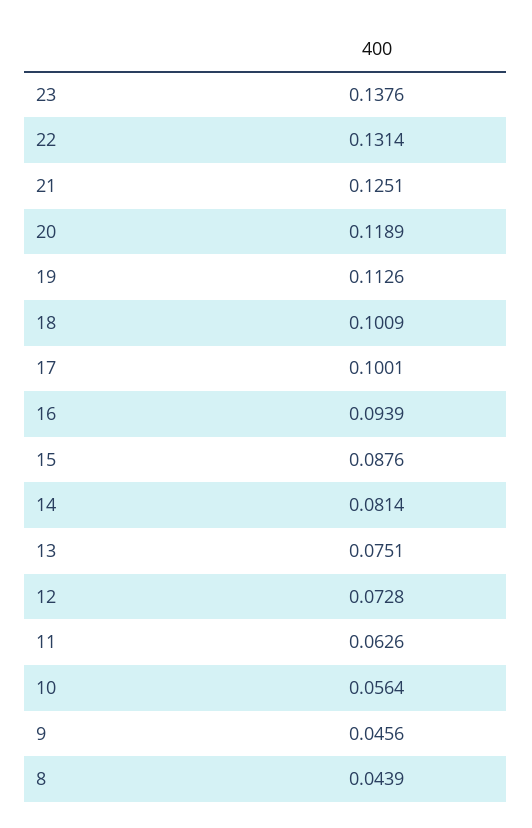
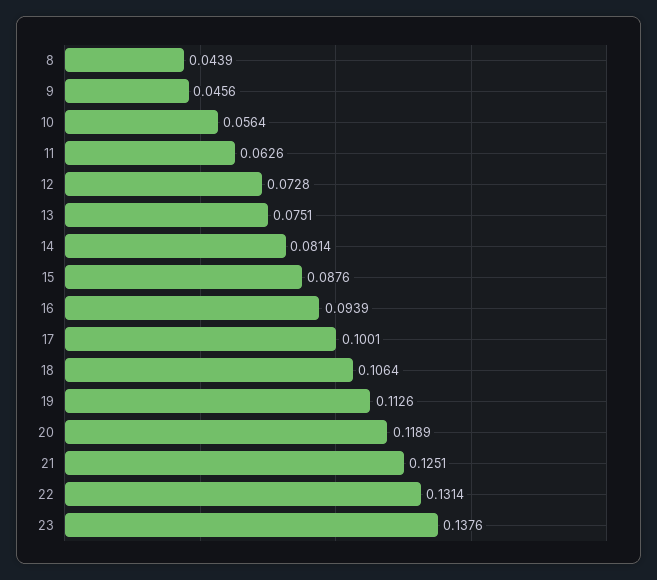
  {
    "23": 0.1376,
    "22": 0.1314,
    "21": 0.1251,
    "20": 0.1189,
    "19": 0.1126,
-   "18": 0.1009,
+   "18": 0.1064,
    "17": 0.1001,
    "16": 0.0939,
    "15": 0.0876,
    "14": 0.0814,
    "13": 0.0751,
    "12": 0.0728,
    "11": 0.0626,
    "10": 0.0564,
    "9": 0.0456,
    "8": 0.0439
  }

